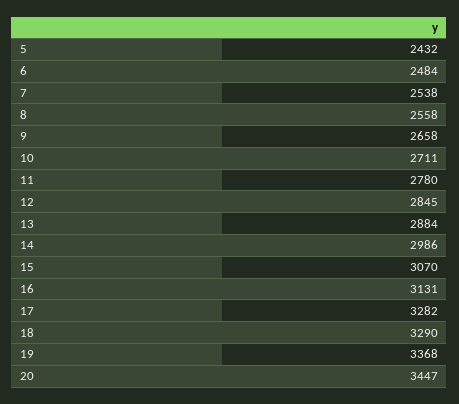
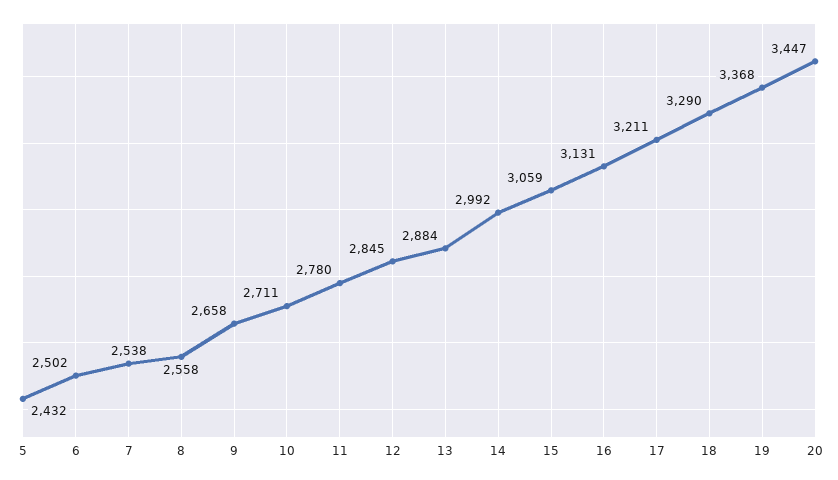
  {
    "5": 2432,
-   "6": 2484,
+   "6": 2502,
    "7": 2538,
    "8": 2558,
    "9": 2658,
    "10": 2711,
    "11": 2780,
    "12": 2845,
    "13": 2884,
-   "14": 2986,
+   "14": 2992,
-   "15": 3070,
+   "15": 3059,
    "16": 3131,
-   "17": 3282,
+   "17": 3211,
    "18": 3290,
    "19": 3368,
    "20": 3447
  }

